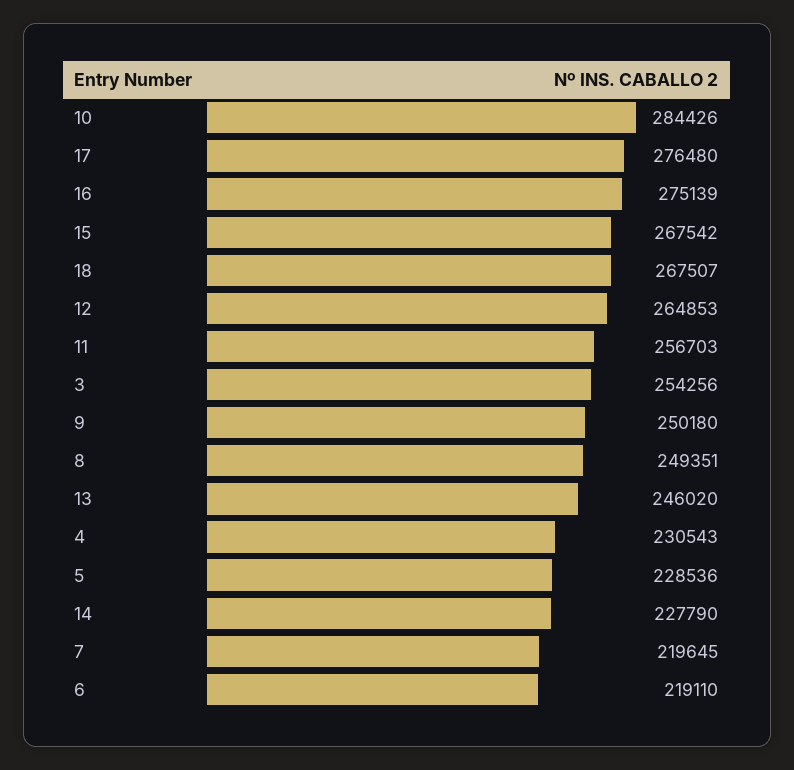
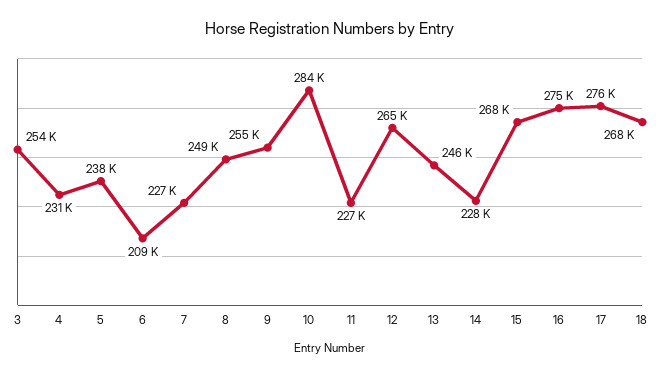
  {
    "10": 284426,
    "17": 276480,
    "16": 275139,
    "15": 267542,
    "18": 267507,
    "12": 264853,
-   "11": 256703,
+   "11": 227000,
    "3": 254256,
-   "9": 250180,
+   "9": 255000,
    "8": 249351,
    "13": 246020,
    "4": 230543,
-   "5": 228536,
+   "5": 238000,
    "14": 227790,
-   "7": 219645,
+   "7": 227000,
-   "6": 219110
+   "6": 209000
  }

